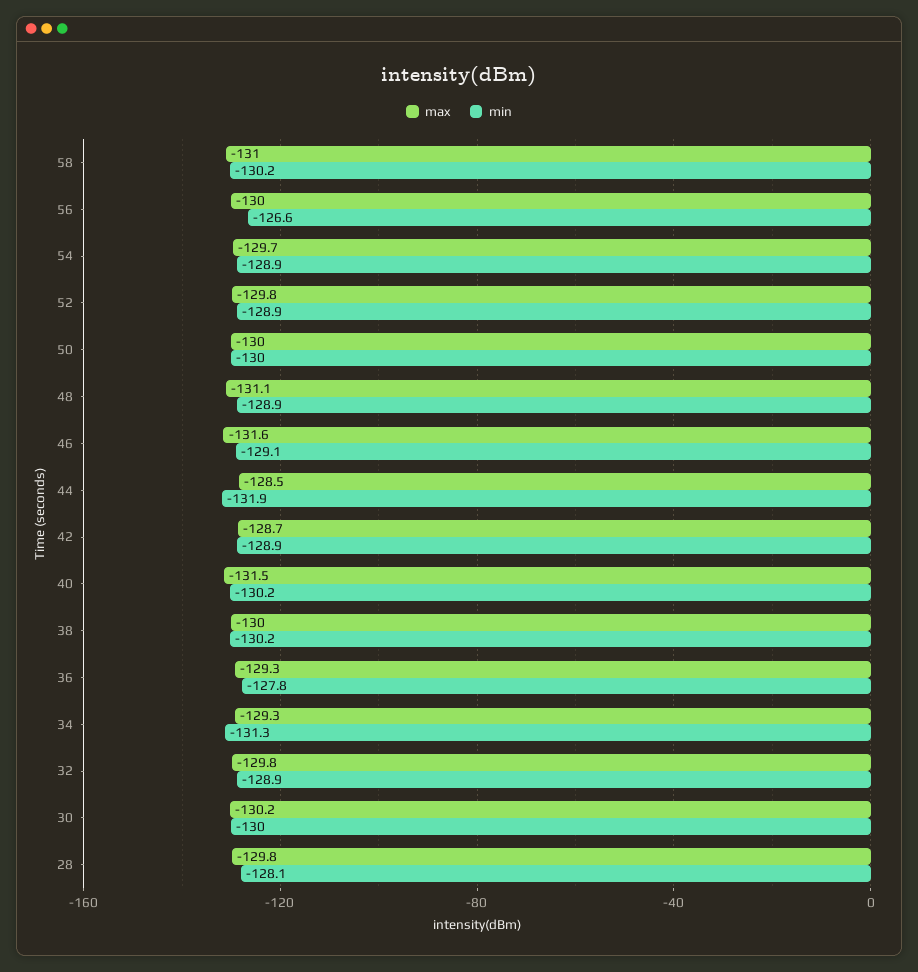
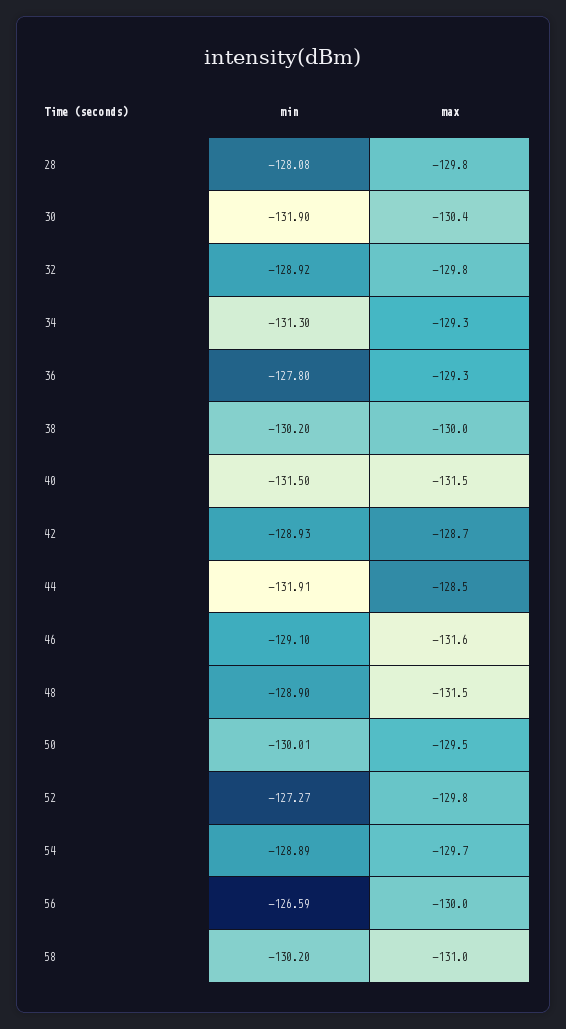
  {
    "max": {
      "58": -131,
      "56": -130,
      "54": -129.7,
      "52": -129.8,
-     "50": -130,
+     "50": -129.5,
-     "48": -131.1,
+     "48": -131.5,
      "46": -131.6,
      "44": -128.5,
      "42": -128.7,
      "40": -131.5,
      "38": -130,
      "36": -129.3,
      "34": -129.3,
      "32": -129.8,
-     "30": -130.2,
+     "30": -130.4,
      "28": -129.8
    },
    "min": {
      "58": -130.2,
      "56": -126.59,
      "54": -128.89,
-     "52": -128.9,
+     "52": -127.27,
      "50": -130.01,
      "48": -128.9,
      "46": -129.1,
      "44": -131.91,
      "42": -128.93,
-     "40": -130.2,
+     "40": -131.5,
      "38": -130.2,
      "36": -127.8,
      "34": -131.3,
      "32": -128.92,
-     "30": -130,
+     "30": -131.9,
      "28": -128.08
    }
  }

